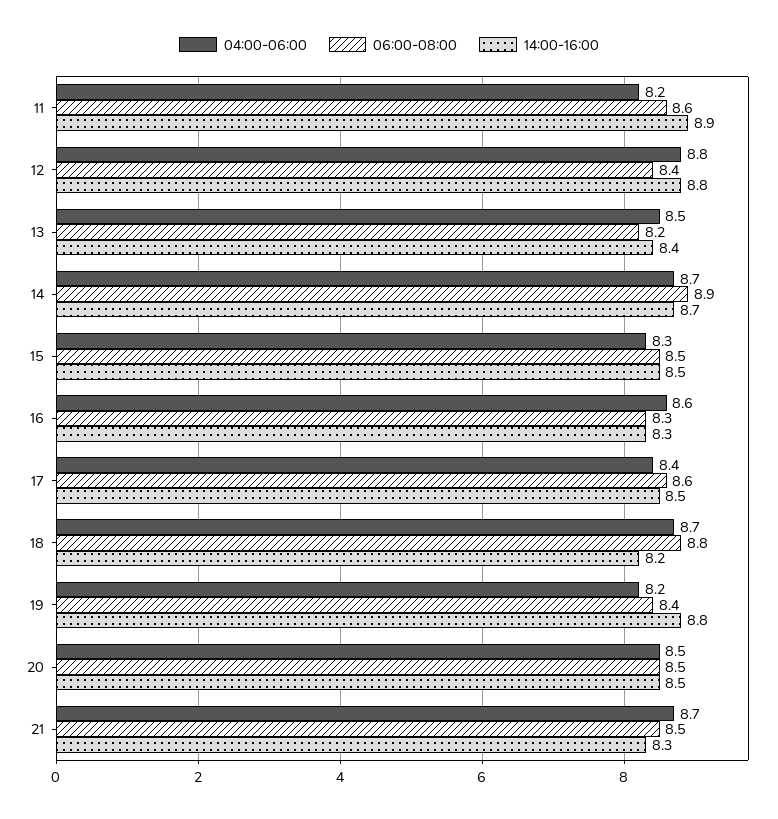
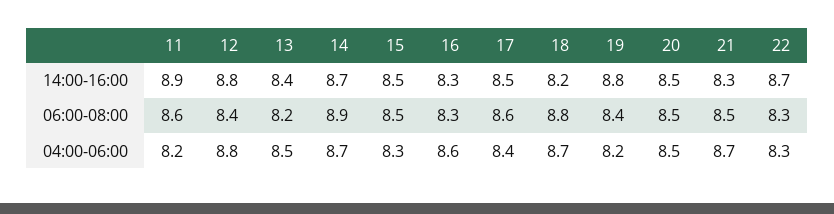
  {
    "04:00-06:00": {
      "11": 8.2,
      "12": 8.8,
      "13": 8.5,
      "14": 8.7,
      "15": 8.3,
      "16": 8.6,
      "17": 8.4,
      "18": 8.7,
      "19": 8.2,
      "20": 8.5,
-     "21": 8.7
+     "21": 8.7,
+     "22": 8.3
    },
    "06:00-08:00": {
      "11": 8.6,
      "12": 8.4,
      "13": 8.2,
      "14": 8.9,
      "15": 8.5,
      "16": 8.3,
      "17": 8.6,
      "18": 8.8,
      "19": 8.4,
      "20": 8.5,
-     "21": 8.5
+     "21": 8.5,
+     "22": 8.3
    },
    "14:00-16:00": {
      "11": 8.9,
      "12": 8.8,
      "13": 8.4,
      "14": 8.7,
      "15": 8.5,
      "16": 8.3,
      "17": 8.5,
      "18": 8.2,
      "19": 8.8,
      "20": 8.5,
-     "21": 8.3
+     "21": 8.3,
+     "22": 8.7
    }
  }

